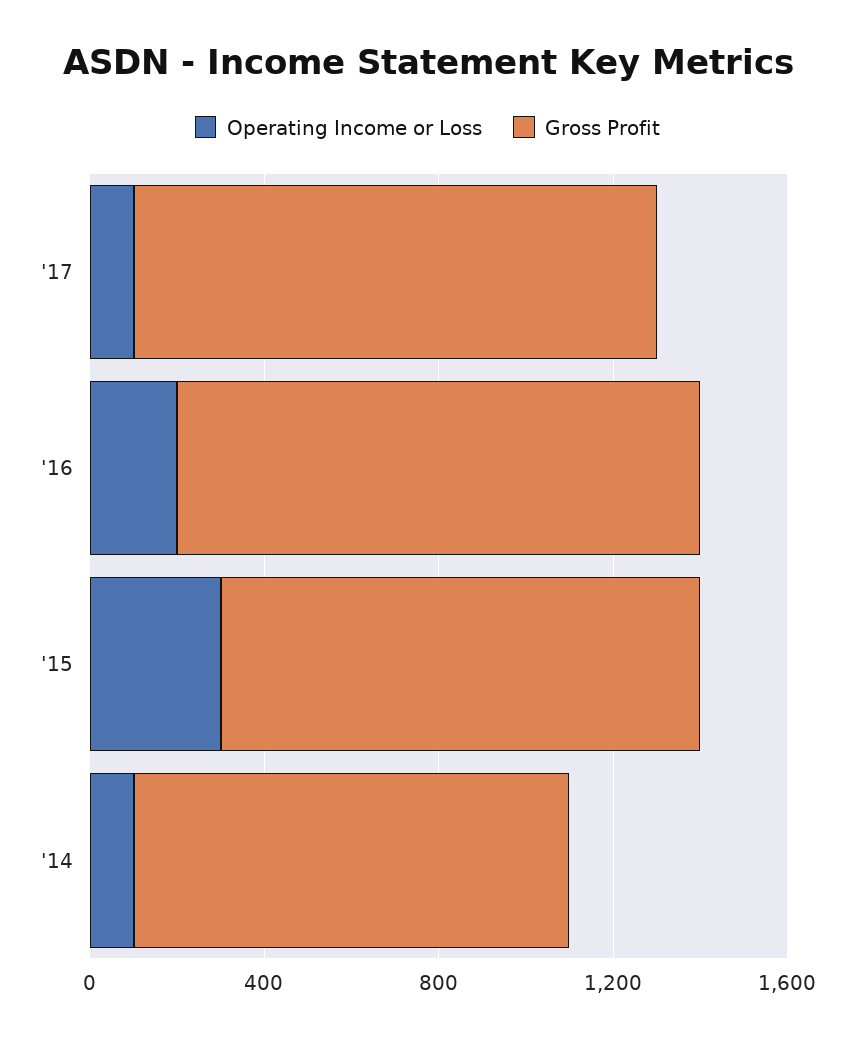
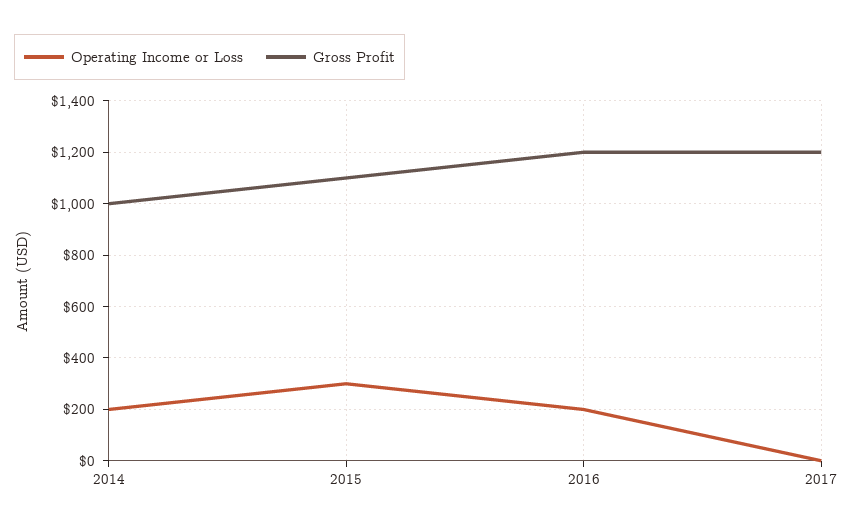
  {
    "Operating Income or Loss": {
-     "'17": 100,
+     "'17": 0,
      "'16": 200,
      "'15": 300,
-     "'14": 100
+     "'14": 200
    },
    "Gross Profit": {
      "'17": 1200,
      "'16": 1200,
      "'15": 1100,
      "'14": 1000
    }
  }

